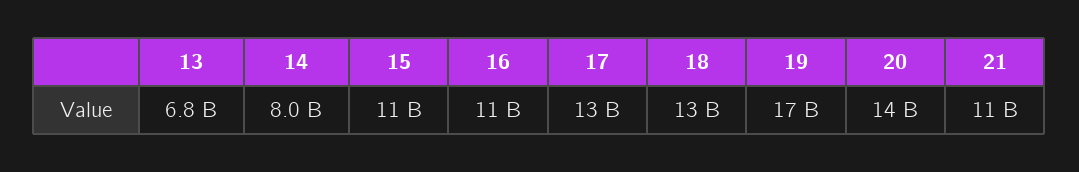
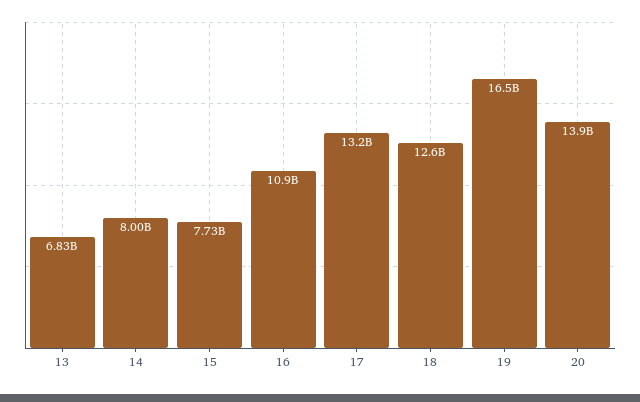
  {
    "13": 6830000000,
    "14": 8000000000,
-   "15": 11000000000,
+   "15": 7730000000,
    "16": 10900000000,
    "17": 13200000000,
    "18": 12600000000,
    "19": 16500000000,
-   "20": 13900000000,
+   "20": 13900000000
-   "21": 11000000000
  }

